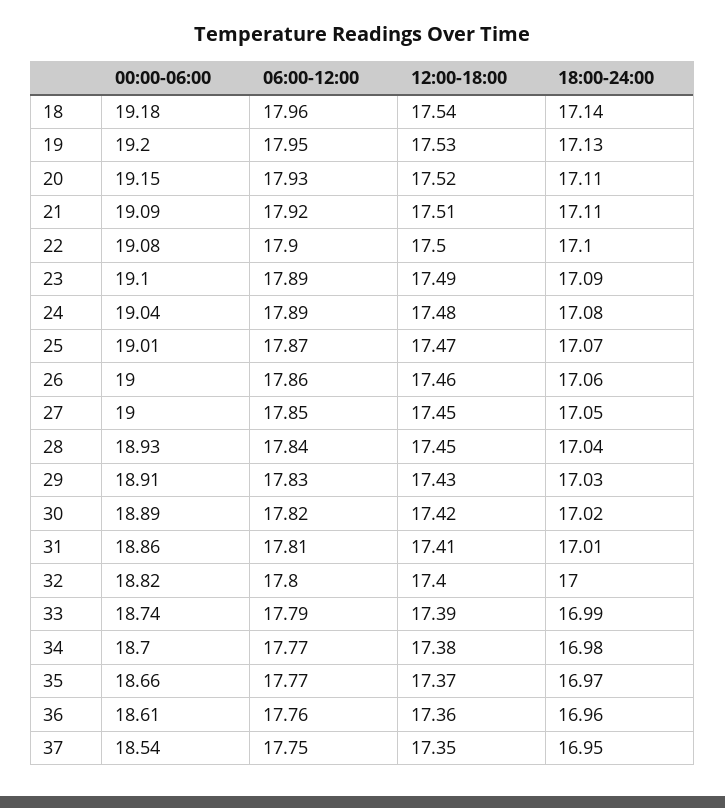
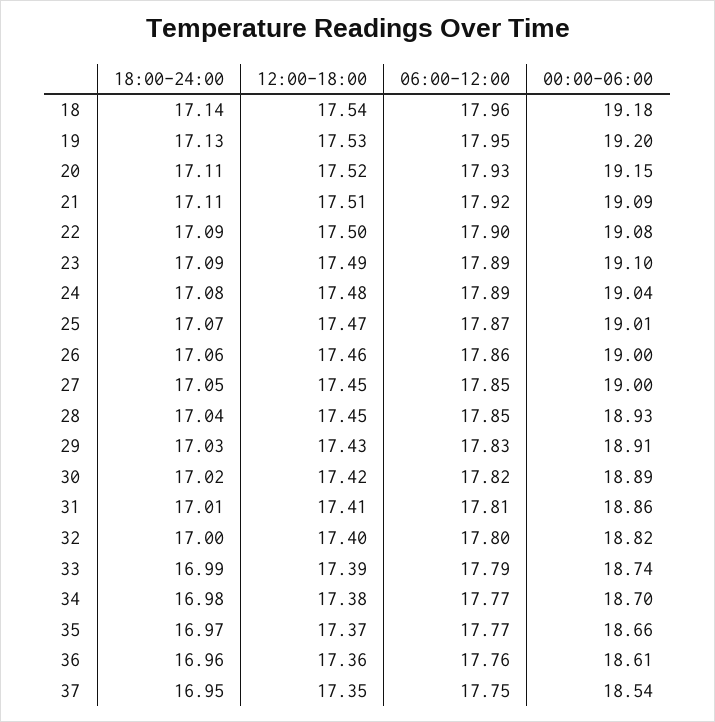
  {
    "00:00-06:00": {
      "18": 19.18,
      "19": 19.2,
      "20": 19.15,
      "21": 19.09,
      "22": 19.08,
      "23": 19.1,
      "24": 19.04,
      "25": 19.01,
      "26": 19,
      "27": 19,
      "28": 18.93,
      "29": 18.91,
      "30": 18.89,
      "31": 18.86,
      "32": 18.82,
      "33": 18.74,
      "34": 18.7,
      "35": 18.66,
      "36": 18.61,
      "37": 18.54
    },
    "06:00-12:00": {
      "18": 17.96,
      "19": 17.95,
      "20": 17.93,
      "21": 17.92,
      "22": 17.9,
      "23": 17.89,
      "24": 17.89,
      "25": 17.87,
      "26": 17.86,
      "27": 17.85,
-     "28": 17.84,
+     "28": 17.85,
      "29": 17.83,
      "30": 17.82,
      "31": 17.81,
      "32": 17.8,
      "33": 17.79,
      "34": 17.77,
      "35": 17.77,
      "36": 17.76,
      "37": 17.75
    },
    "12:00-18:00": {
      "18": 17.54,
      "19": 17.53,
      "20": 17.52,
      "21": 17.51,
      "22": 17.5,
      "23": 17.49,
      "24": 17.48,
      "25": 17.47,
      "26": 17.46,
      "27": 17.45,
      "28": 17.45,
      "29": 17.43,
      "30": 17.42,
      "31": 17.41,
      "32": 17.4,
      "33": 17.39,
      "34": 17.38,
      "35": 17.37,
      "36": 17.36,
      "37": 17.35
    },
    "18:00-24:00": {
      "18": 17.14,
      "19": 17.13,
      "20": 17.11,
      "21": 17.11,
-     "22": 17.1,
+     "22": 17.09,
      "23": 17.09,
      "24": 17.08,
      "25": 17.07,
      "26": 17.06,
      "27": 17.05,
      "28": 17.04,
      "29": 17.03,
      "30": 17.02,
      "31": 17.01,
      "32": 17,
      "33": 16.99,
      "34": 16.98,
      "35": 16.97,
      "36": 16.96,
      "37": 16.95
    }
  }

